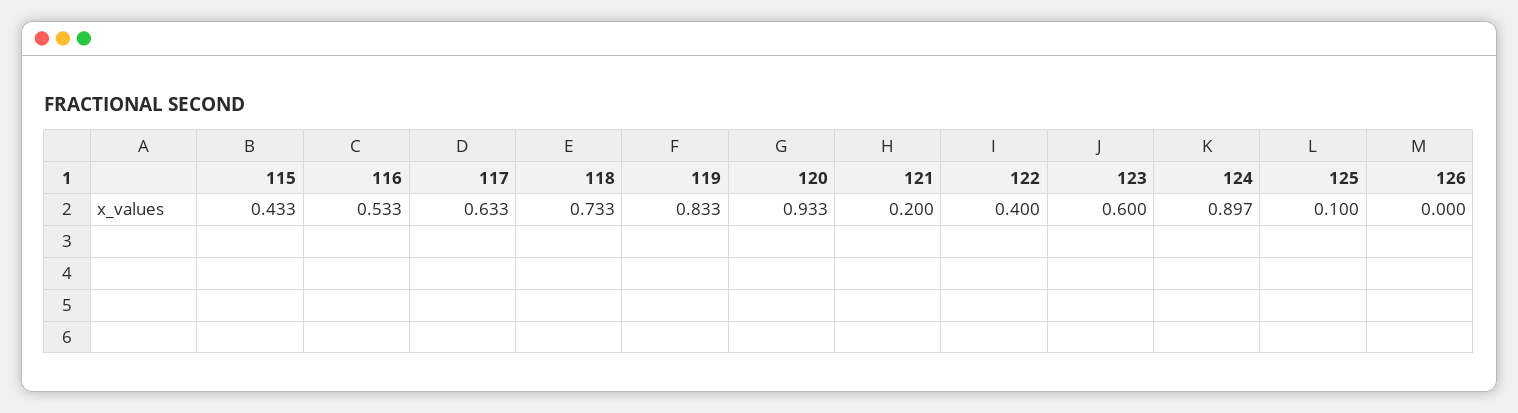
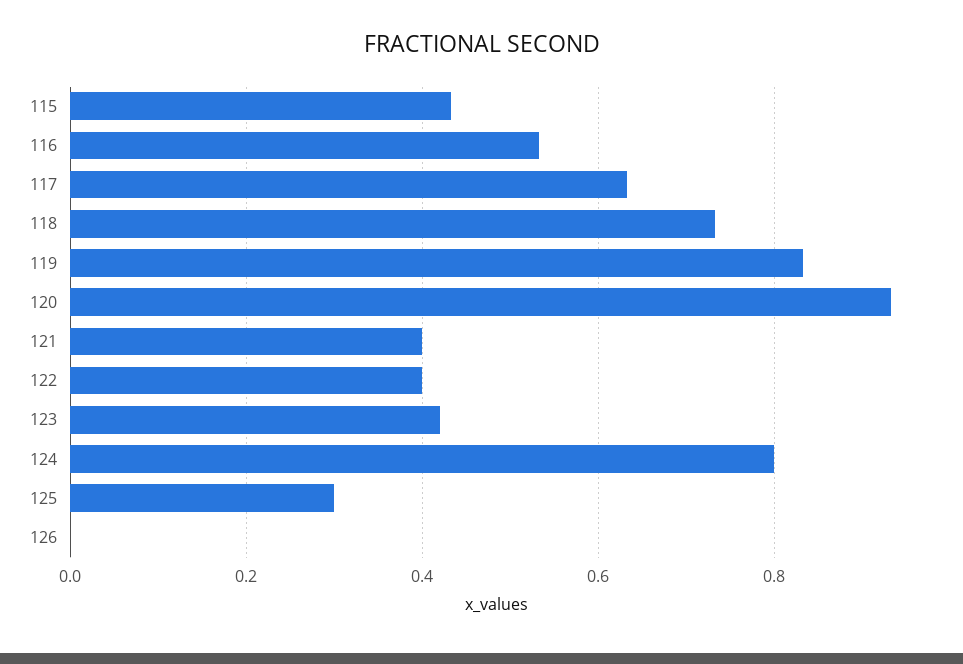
  {
    "115": 0.433,
    "116": 0.533,
    "117": 0.633,
    "118": 0.733,
    "119": 0.833,
    "120": 0.933,
-   "121": 0.2,
+   "121": 0.4,
    "122": 0.4,
-   "123": 0.6,
+   "123": 0.42,
-   "124": 0.897,
+   "124": 0.8,
-   "125": 0.1,
+   "125": 0.3,
    "126": 0
  }

